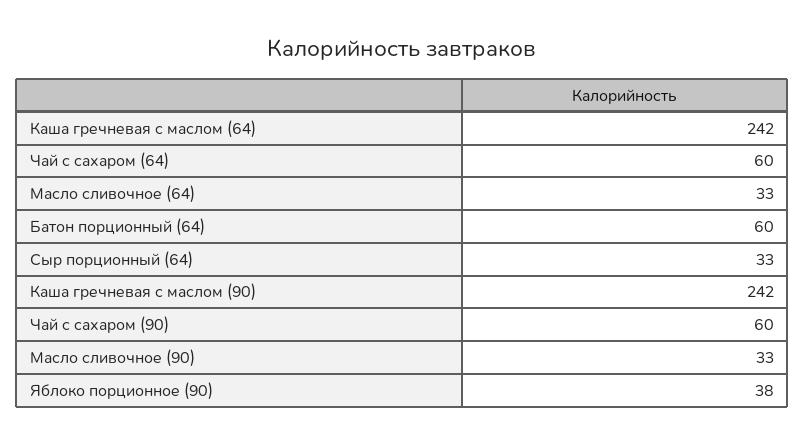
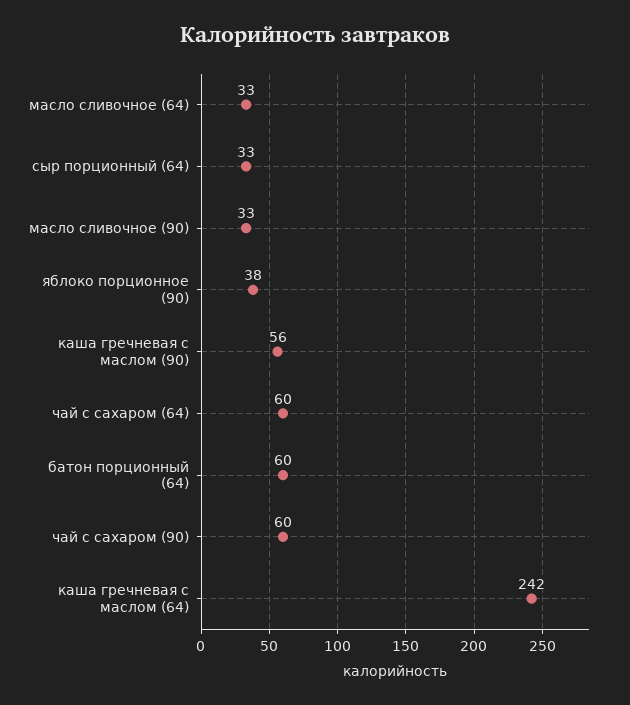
  {
    "Каша гречневая с маслом (64)": 242,
    "Чай с сахаром (64)": 60,
    "Масло сливочное (64)": 33,
    "Батон порционный (64)": 60,
    "Сыр порционный (64)": 33,
-   "Каша гречневая с маслом (90)": 242,
+   "Каша гречневая с маслом (90)": 56,
    "Чай с сахаром (90)": 60,
    "Масло сливочное (90)": 33,
    "Яблоко порционное (90)": 38
  }

